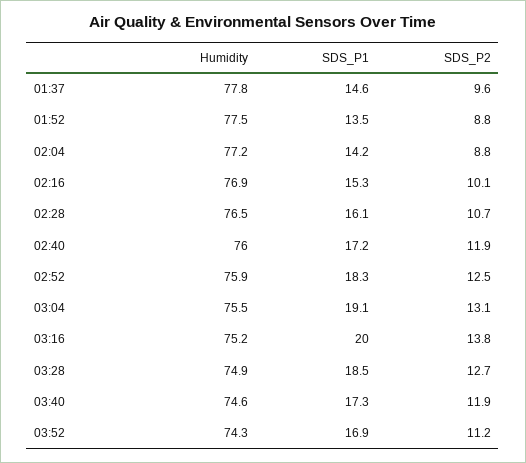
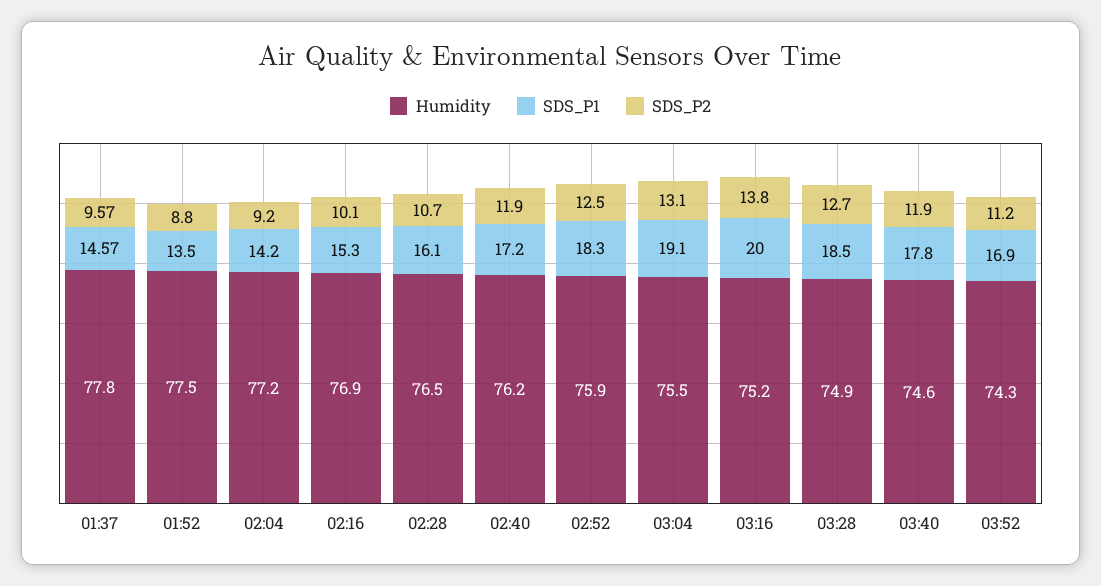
  {
    "Humidity": {
      "01:37": 77.8,
      "01:52": 77.5,
      "02:04": 77.2,
      "02:16": 76.9,
      "02:28": 76.5,
-     "02:40": 76,
+     "02:40": 76.2,
      "02:52": 75.9,
      "03:04": 75.5,
      "03:16": 75.2,
      "03:28": 74.9,
      "03:40": 74.6,
      "03:52": 74.3
    },
    "SDS_P1": {
      "01:37": 14.57,
      "01:52": 13.5,
      "02:04": 14.2,
      "02:16": 15.3,
      "02:28": 16.1,
      "02:40": 17.2,
      "02:52": 18.3,
      "03:04": 19.1,
      "03:16": 20,
      "03:28": 18.5,
-     "03:40": 17.3,
+     "03:40": 17.8,
      "03:52": 16.9
    },
    "SDS_P2": {
      "01:37": 9.57,
      "01:52": 8.8,
-     "02:04": 8.8,
+     "02:04": 9.2,
      "02:16": 10.1,
      "02:28": 10.7,
      "02:40": 11.9,
      "02:52": 12.5,
      "03:04": 13.1,
      "03:16": 13.8,
      "03:28": 12.7,
      "03:40": 11.9,
      "03:52": 11.2
    }
  }

